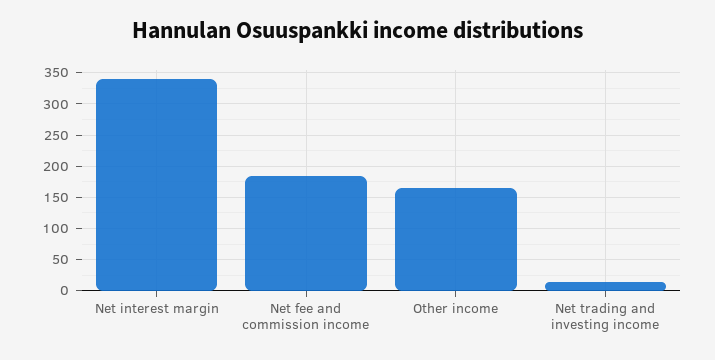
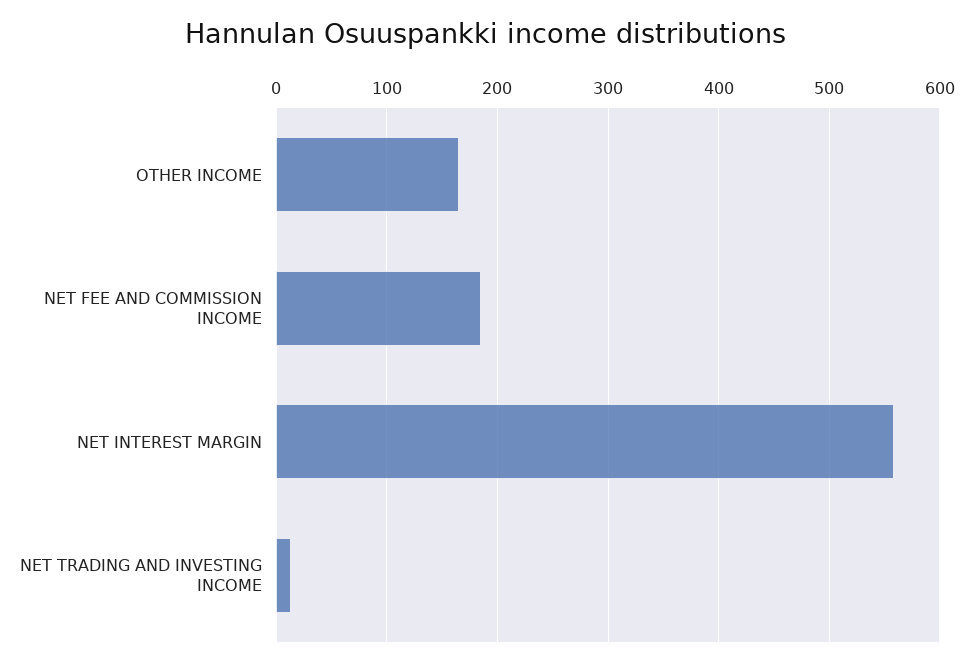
  {
-   "Net interest margin": 340,
+   "Net interest margin": 560,
    "Net fee and commission income": 180,
    "Other income": 160,
    "Net trading and investing income": 10
  }

